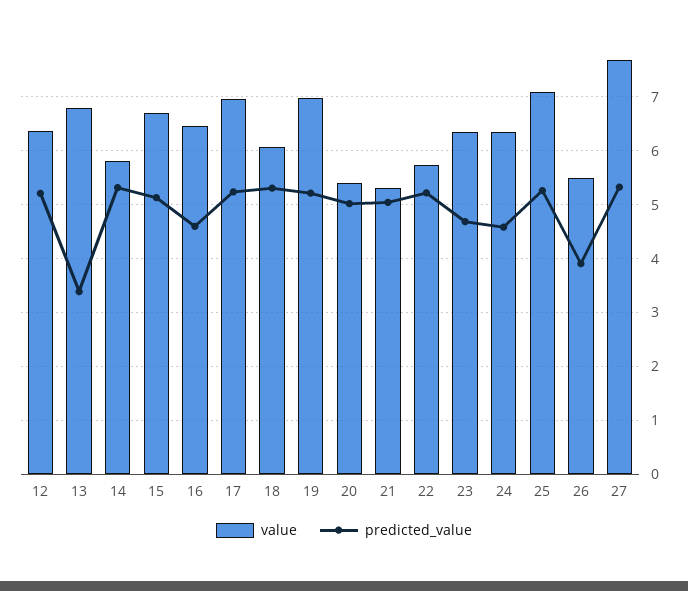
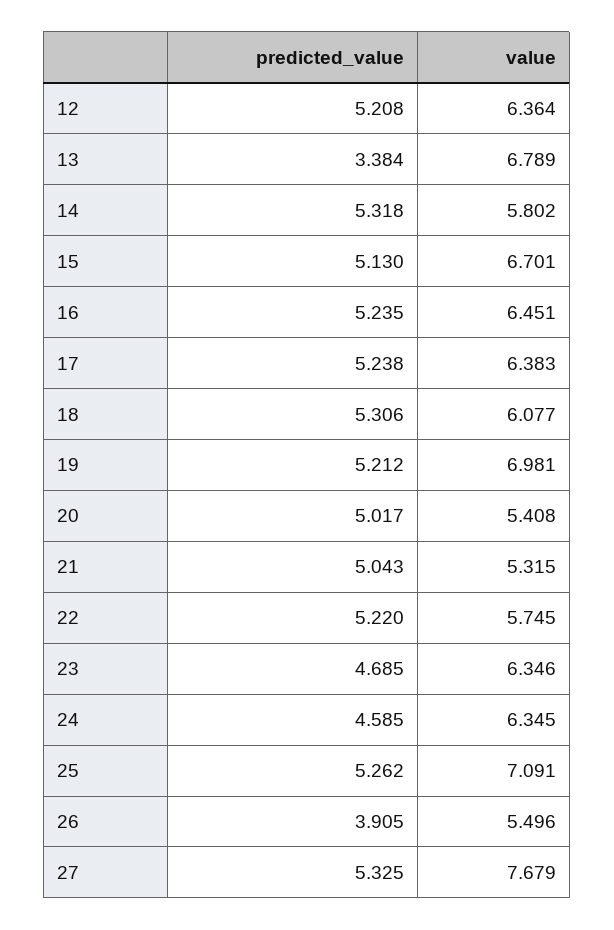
  {
    "value": {
      "12": 6.364,
      "13": 6.789,
      "14": 5.802,
      "15": 6.701,
      "16": 6.451,
-     "17": 7,
+     "17": 6.383,
      "18": 6.077,
      "19": 6.981,
      "20": 5.408,
      "21": 5.315,
      "22": 5.745,
      "23": 6.346,
      "24": 6.345,
      "25": 7.091,
      "26": 5.496,
      "27": 7.679
    },
    "predicted_value": {
      "12": 5.208,
      "13": 3.384,
      "14": 5.318,
      "15": 5.13,
-     "16": 4.6,
+     "16": 5.235,
      "17": 5.238,
      "18": 5.306,
      "19": 5.212,
      "20": 5.017,
      "21": 5.043,
      "22": 5.22,
      "23": 4.685,
      "24": 4.585,
      "25": 5.262,
      "26": 3.905,
      "27": 5.325
    }
  }

